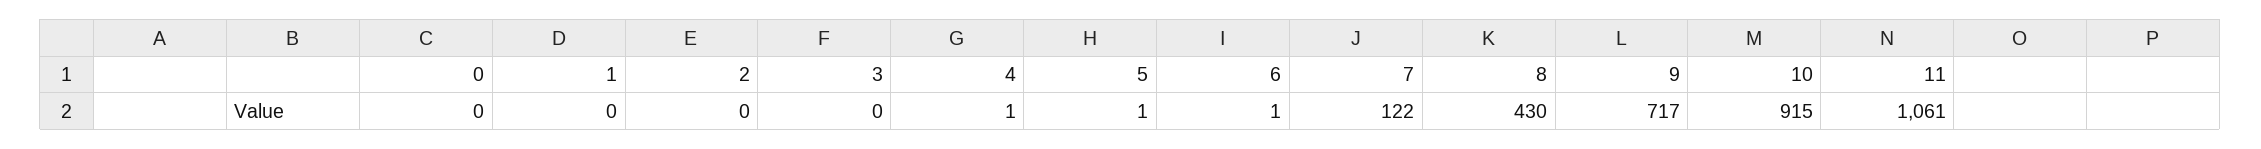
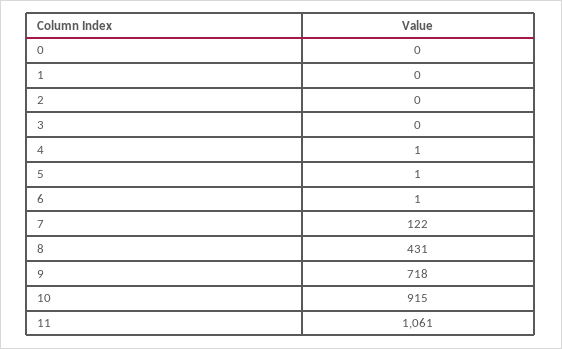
  {
    "0": 0,
    "1": 0,
    "2": 0,
    "3": 0,
    "4": 1,
    "5": 1,
    "6": 1,
    "7": 122,
-   "8": 430,
+   "8": 431,
-   "9": 717,
+   "9": 718,
    "10": 915,
    "11": 1061
  }

